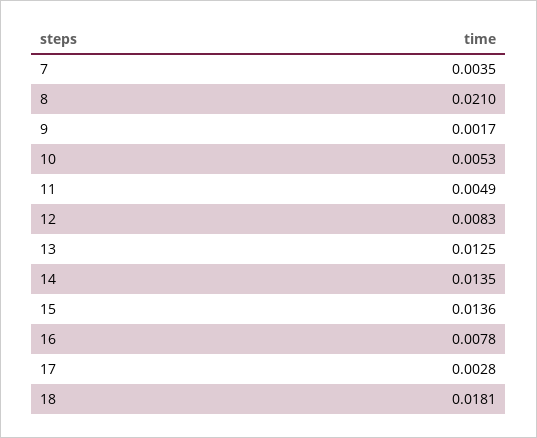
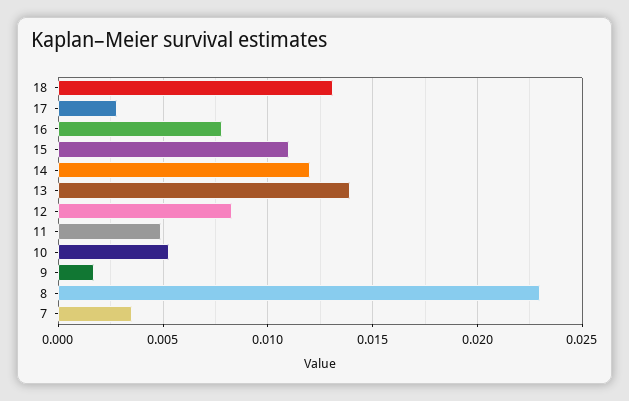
  {
    "7": 0.0035,
-   "8": 0.021,
+   "8": 0.023,
    "9": 0.0017,
    "10": 0.0053,
    "11": 0.0049,
    "12": 0.0083,
-   "13": 0.0125,
+   "13": 0.014,
-   "14": 0.0135,
+   "14": 0.012,
-   "15": 0.0136,
+   "15": 0.011,
    "16": 0.0078,
    "17": 0.0028,
-   "18": 0.0181
+   "18": 0.013
  }

